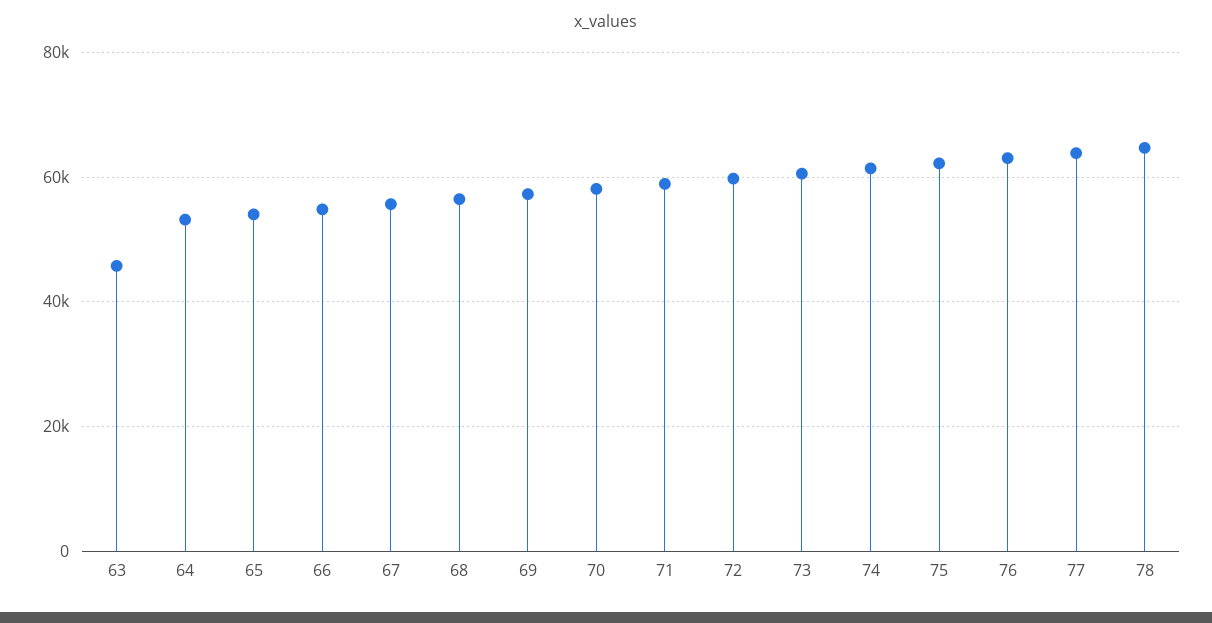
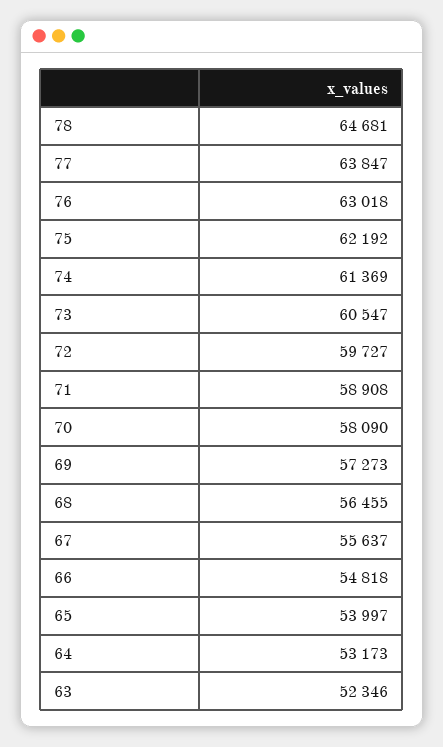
  {
-   "63": 46000,
+   "63": 52346,
    "64": 53173,
    "65": 53997,
    "66": 54818,
    "67": 55637,
    "68": 56455,
    "69": 57273,
    "70": 58090,
    "71": 58908,
    "72": 59727,
    "73": 60547,
    "74": 61369,
    "75": 62192,
    "76": 63018,
    "77": 63847,
    "78": 64681
  }

